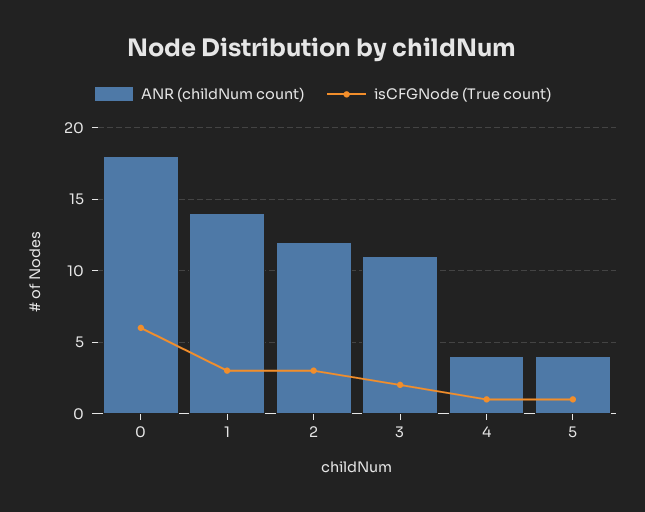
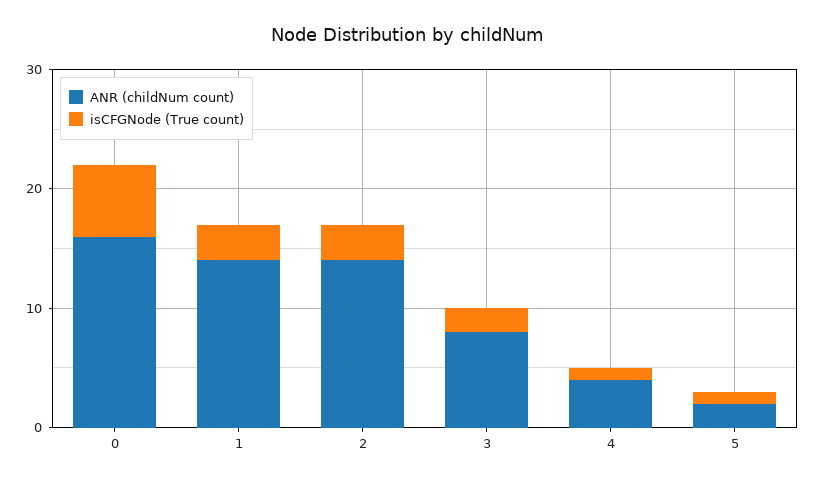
  {
    "ANR (childNum count)": {
-     "0": 18,
+     "0": 16,
      "1": 14,
-     "2": 12,
+     "2": 14,
-     "3": 11,
+     "3": 8,
      "4": 4,
-     "5": 4
+     "5": 2
    },
    "isCFGNode (True count)": {
      "0": 6,
      "1": 3,
      "2": 3,
      "3": 2,
      "4": 1,
      "5": 1
    }
  }

